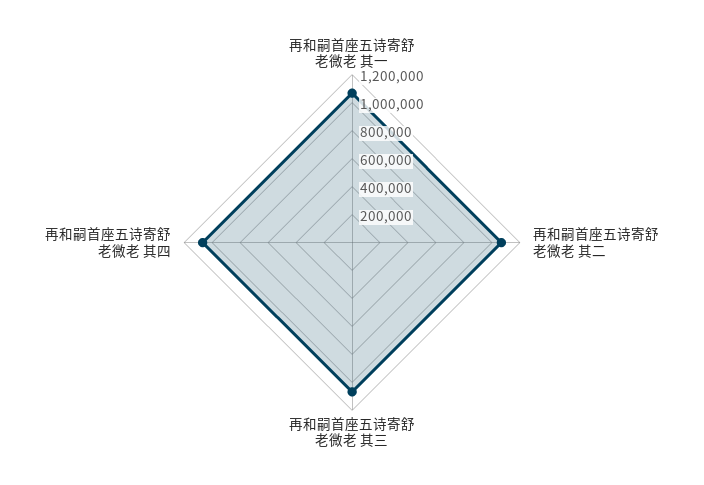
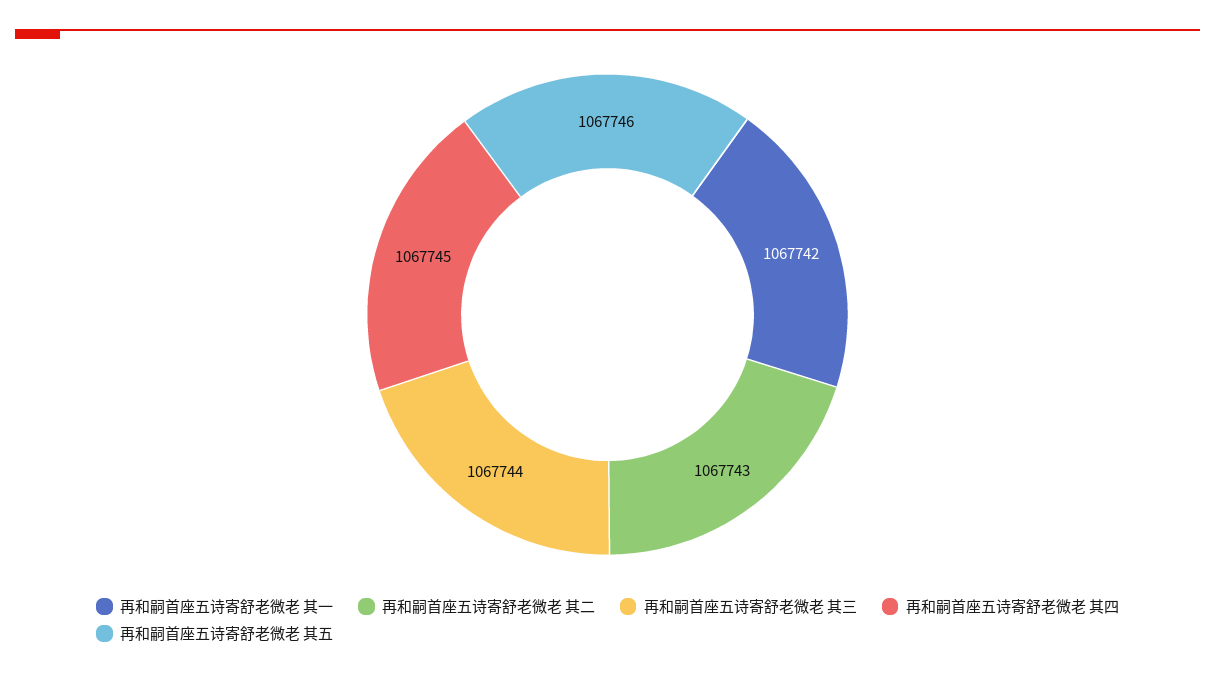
  {
    "再和嗣首座五诗寄舒老微老 其一": 1067742,
    "再和嗣首座五诗寄舒老微老 其二": 1067743,
    "再和嗣首座五诗寄舒老微老 其三": 1067744,
-   "再和嗣首座五诗寄舒老微老 其四": 1067745
+   "再和嗣首座五诗寄舒老微老 其四": 1067745,
+   "再和嗣首座五诗寄舒老微老 其五": 1067746
  }

